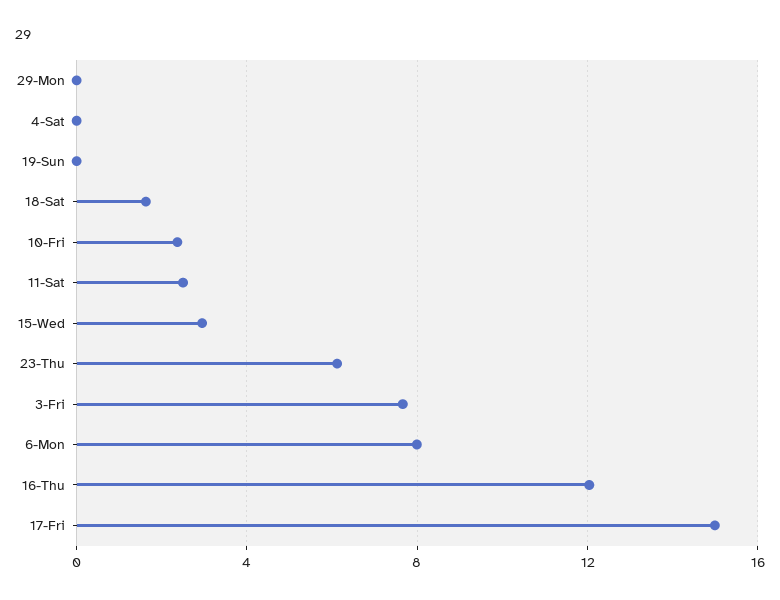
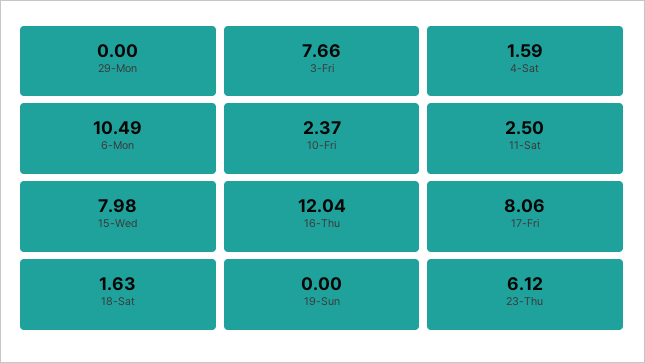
  {
    "29-Mon": 0,
-   "4-Sat": 0,
+   "4-Sat": 1.59,
    "19-Sun": 0,
    "18-Sat": 1.63,
    "10-Fri": 2.37,
    "11-Sat": 2.5,
-   "15-Wed": 3,
+   "15-Wed": 7.98,
    "23-Thu": 6.12,
    "3-Fri": 7.66,
-   "6-Mon": 8,
+   "6-Mon": 10.49,
    "16-Thu": 12.04,
-   "17-Fri": 15
+   "17-Fri": 8.06
  }

